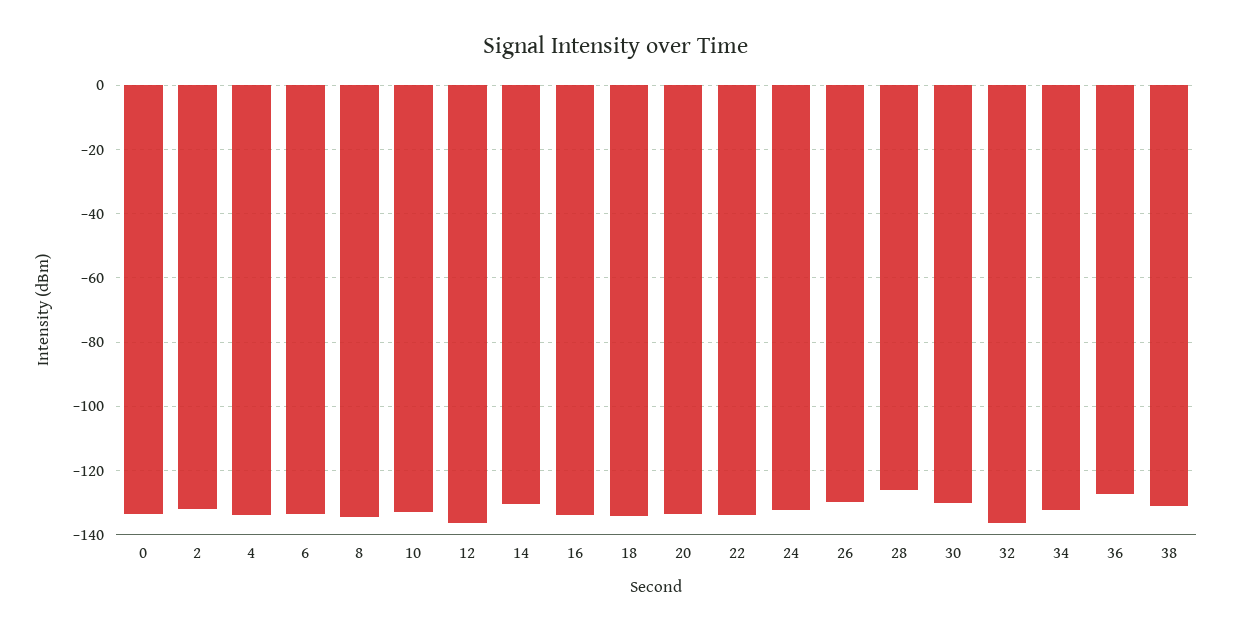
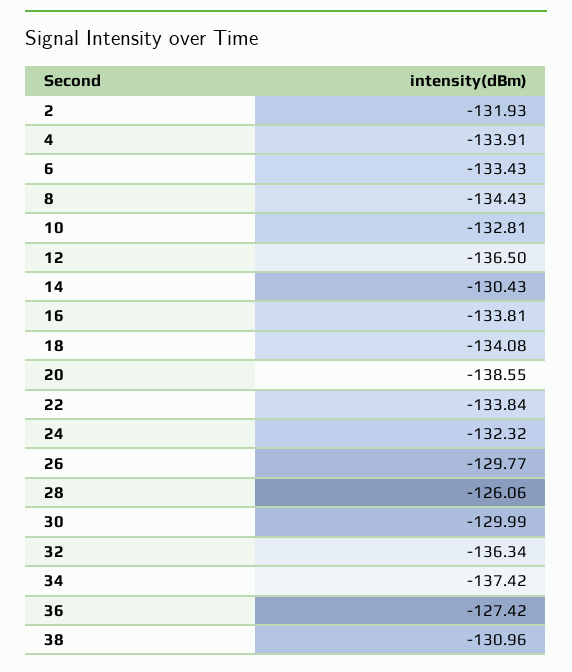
  {
-   "0": -134,
    "2": -131.93,
    "4": -133.91,
    "6": -133.43,
    "8": -134.43,
    "10": -132.81,
    "12": -136.5,
    "14": -130.43,
    "16": -133.81,
    "18": -134.08,
-   "20": -134,
+   "20": -138.55,
    "22": -133.84,
    "24": -132.32,
    "26": -129.77,
    "28": -126.06,
    "30": -129.99,
    "32": -136.34,
-   "34": -132,
+   "34": -137.42,
    "36": -127.42,
    "38": -130.96
  }

